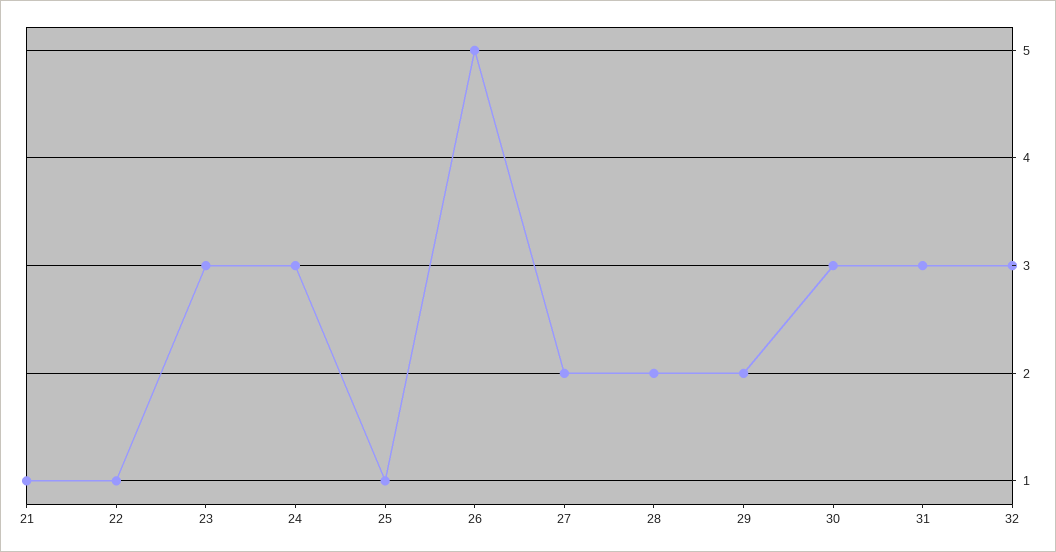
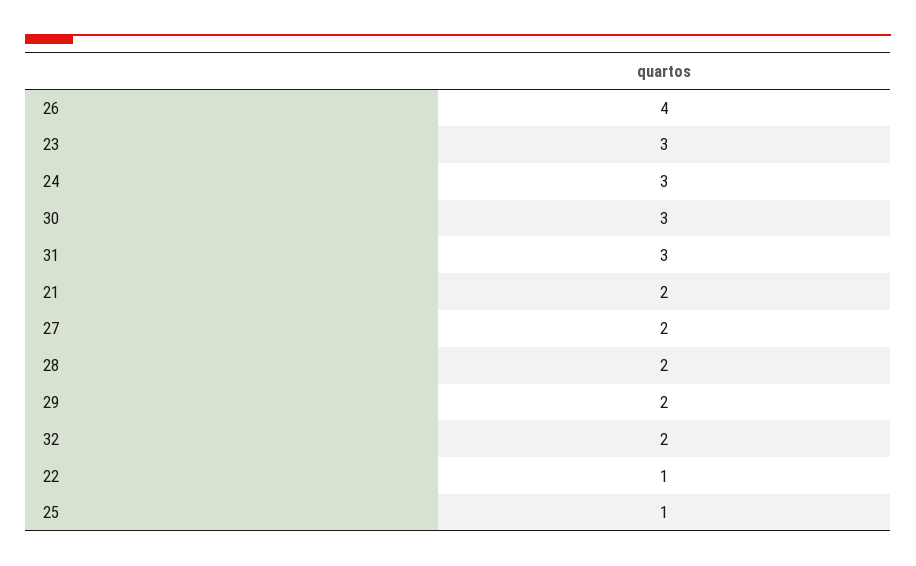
  {
-   "21": 1,
+   "21": 2,
    "22": 1,
    "23": 3,
    "24": 3,
    "25": 1,
-   "26": 5,
+   "26": 4,
    "27": 2,
    "28": 2,
    "29": 2,
    "30": 3,
    "31": 3,
-   "32": 3
+   "32": 2
  }

